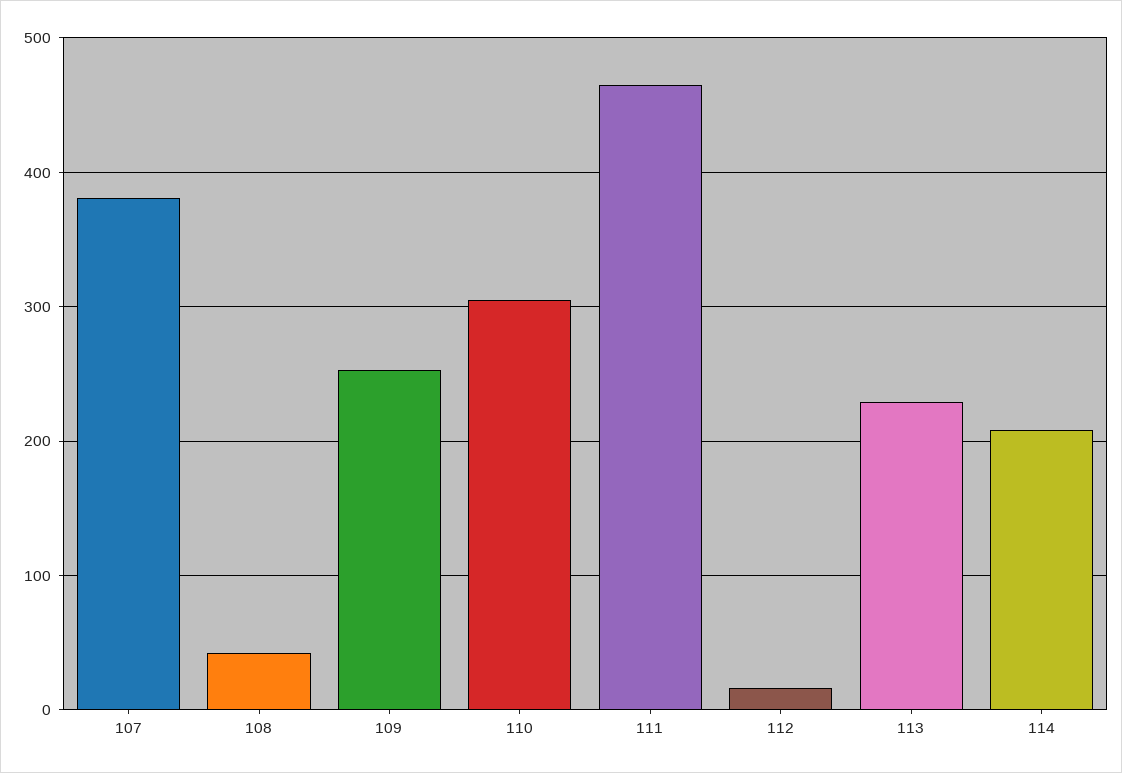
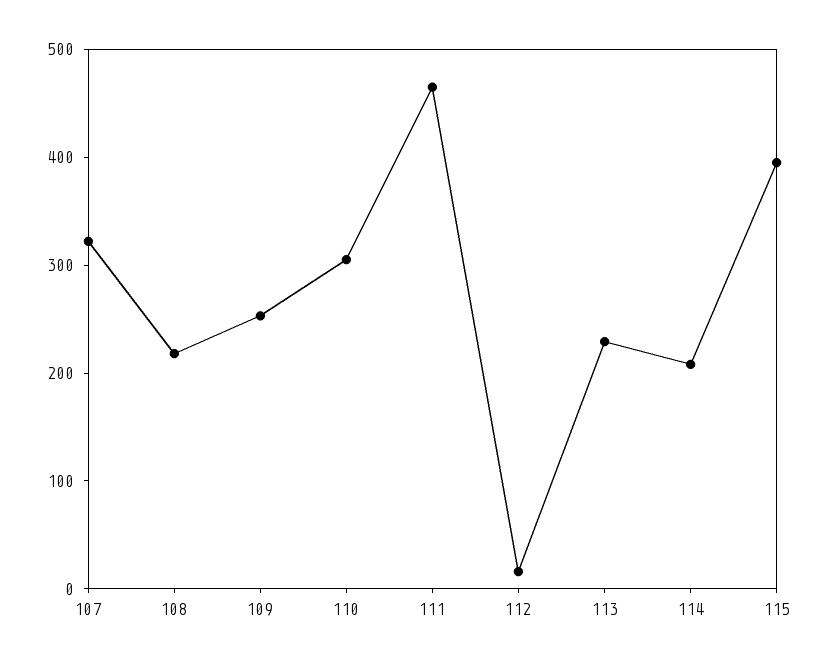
  {
-   "107": 380,
+   "107": 320,
-   "108": 40,
+   "108": 220,
    "109": 250,
    "110": 310,
    "111": 470,
    "112": 20,
    "113": 230,
-   "114": 210
+   "114": 210,
+   "115": 400
  }

